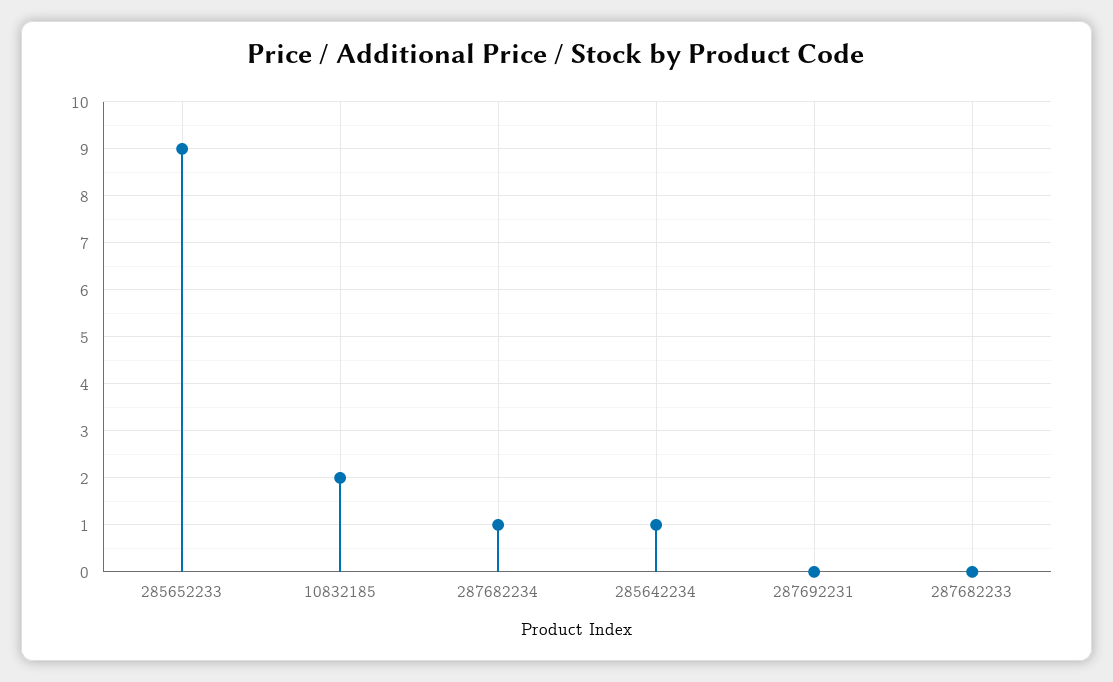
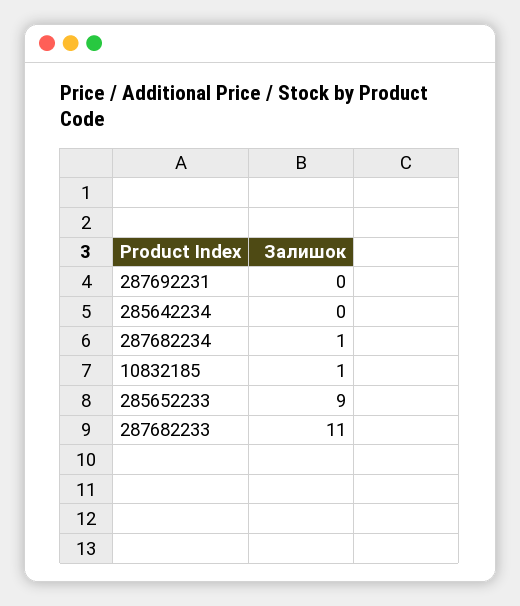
  {
    "285652233": 9,
-   "10832185": 2,
+   "10832185": 1,
    "287682234": 1,
-   "285642234": 1,
+   "285642234": 0,
    "287692231": 0,
-   "287682233": 0
+   "287682233": 11
  }

